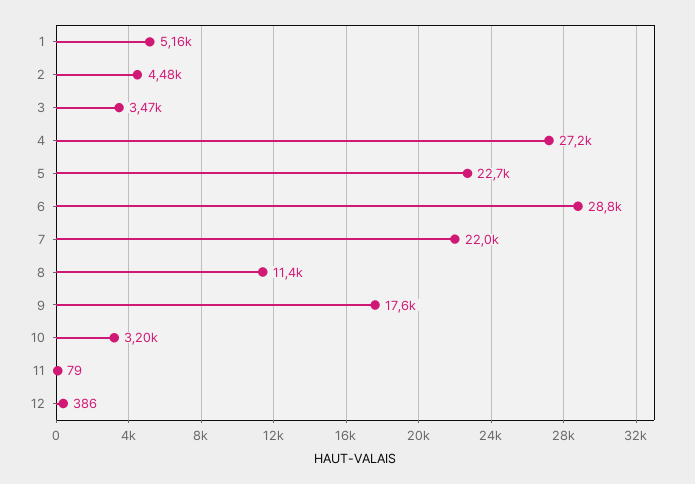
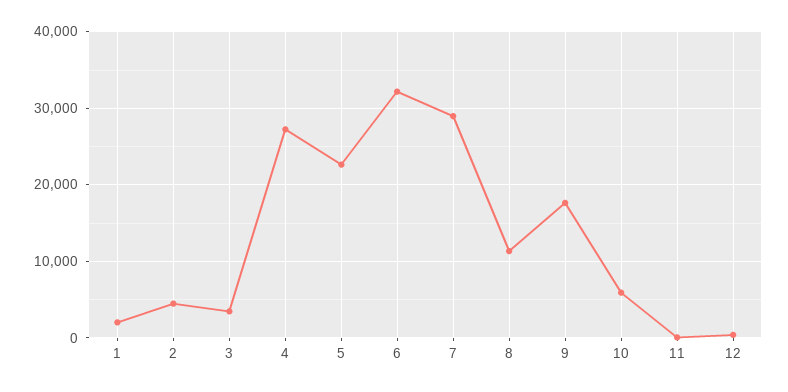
  {
-   "1": 5160,
+   "1": 2000,
    "2": 4480,
    "3": 3470,
    "4": 27200,
    "5": 22700,
-   "6": 28800,
+   "6": 32000,
-   "7": 22000,
+   "7": 29000,
    "8": 11400,
    "9": 17600,
-   "10": 3200,
+   "10": 6000,
    "11": 79,
    "12": 386
  }

